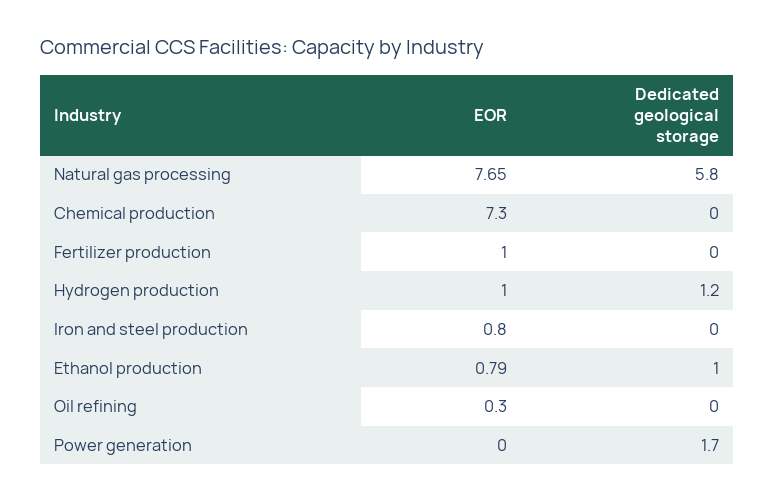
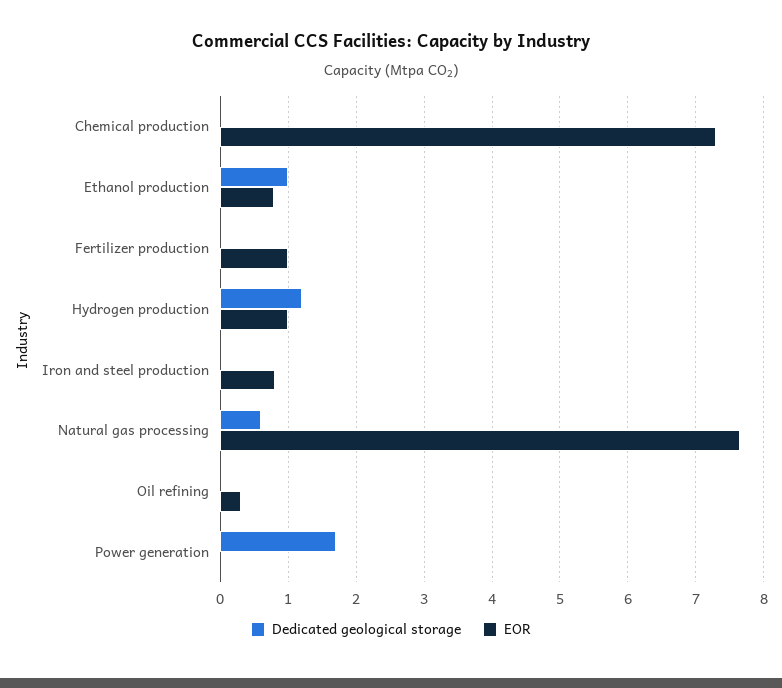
  {
    "EOR": {
      "Natural gas processing": 7.65,
      "Chemical production": 7.3,
      "Fertilizer production": 1,
      "Hydrogen production": 1,
      "Iron and steel production": 0.8,
      "Ethanol production": 0.79,
      "Oil refining": 0.3,
      "Power generation": 0
    },
    "Dedicated geological storage": {
-     "Natural gas processing": 5.8,
+     "Natural gas processing": 0.6,
      "Chemical production": 0,
      "Fertilizer production": 0,
      "Hydrogen production": 1.2,
      "Iron and steel production": 0,
      "Ethanol production": 1,
      "Oil refining": 0,
      "Power generation": 1.7
    }
  }

